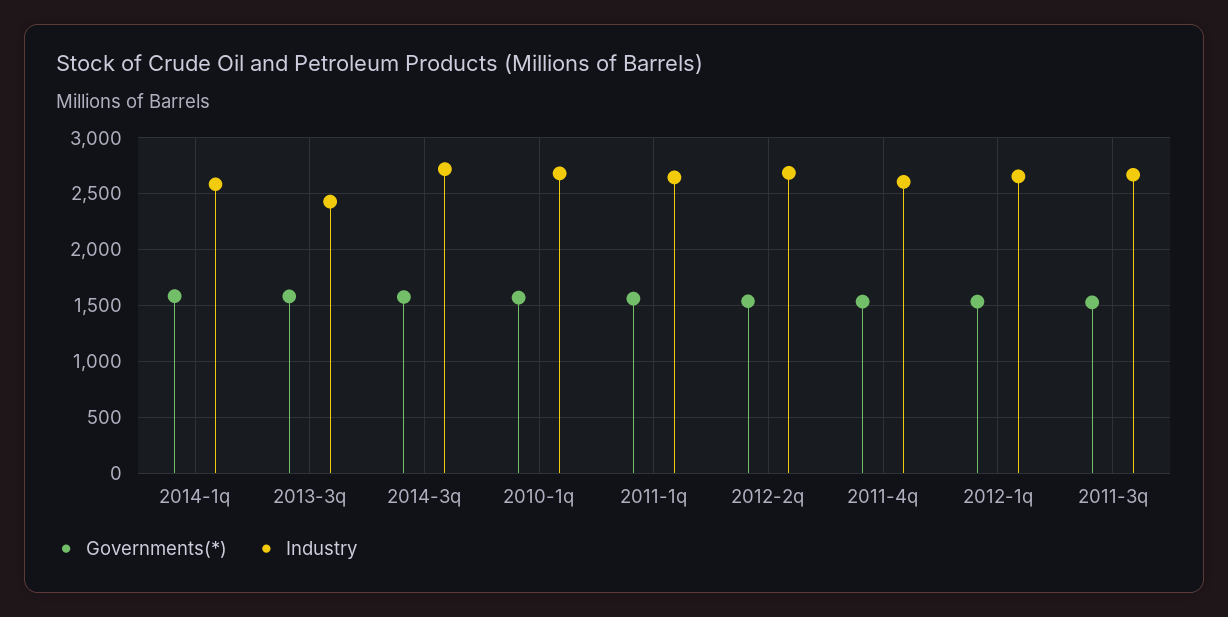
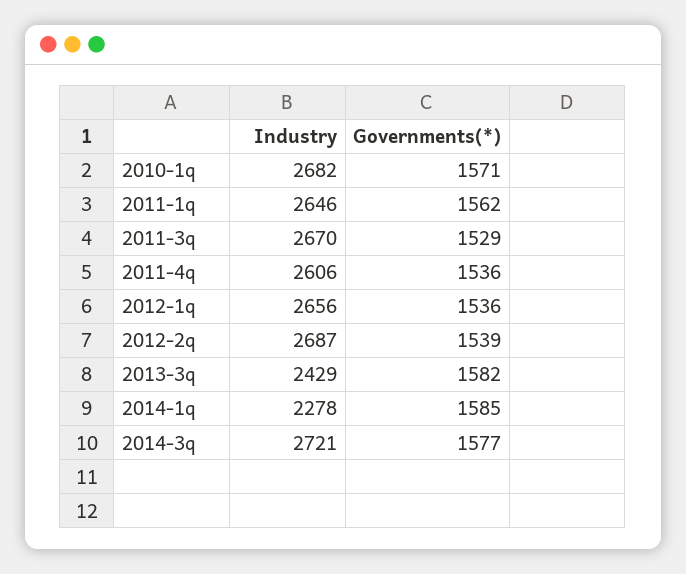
  {
    "Governments(*)": {
      "2014-1q": 1585,
      "2013-3q": 1582,
      "2014-3q": 1577,
      "2010-1q": 1571,
      "2011-1q": 1562,
      "2012-2q": 1539,
      "2011-4q": 1536,
      "2012-1q": 1536,
      "2011-3q": 1529
    },
    "Industry": {
-     "2014-1q": 2600,
+     "2014-1q": 2278,
      "2013-3q": 2429,
      "2014-3q": 2721,
      "2010-1q": 2682,
      "2011-1q": 2646,
      "2012-2q": 2687,
      "2011-4q": 2606,
      "2012-1q": 2656,
      "2011-3q": 2670
    }
  }

